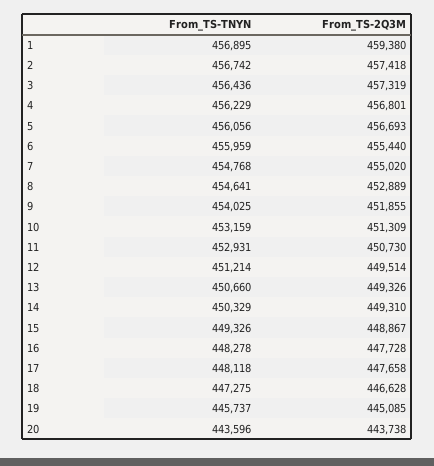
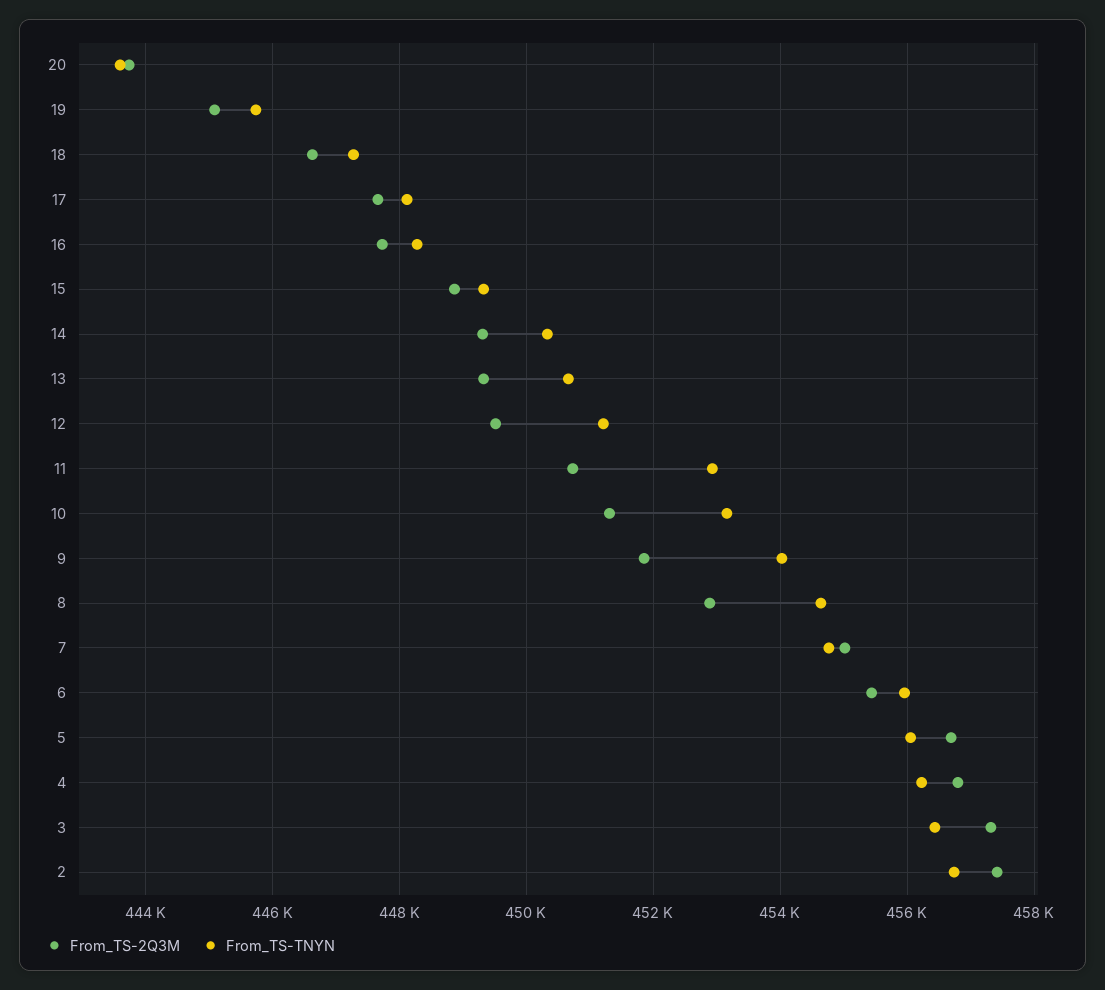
  {
    "From_TS-TNYN": {
-     "1": 456895,
      "2": 456742,
      "3": 456436,
      "4": 456229,
      "5": 456056,
      "6": 455959,
      "7": 454768,
      "8": 454641,
      "9": 454025,
      "10": 453159,
      "11": 452931,
      "12": 451214,
      "13": 450660,
      "14": 450329,
      "15": 449326,
      "16": 448278,
      "17": 448118,
      "18": 447275,
      "19": 445737,
      "20": 443596
    },
    "From_TS-2Q3M": {
-     "1": 459380,
      "2": 457418,
      "3": 457319,
      "4": 456801,
      "5": 456693,
      "6": 455440,
      "7": 455020,
      "8": 452889,
      "9": 451855,
      "10": 451309,
      "11": 450730,
      "12": 449514,
      "13": 449326,
      "14": 449310,
      "15": 448867,
      "16": 447728,
      "17": 447658,
      "18": 446628,
      "19": 445085,
      "20": 443738
    }
  }

